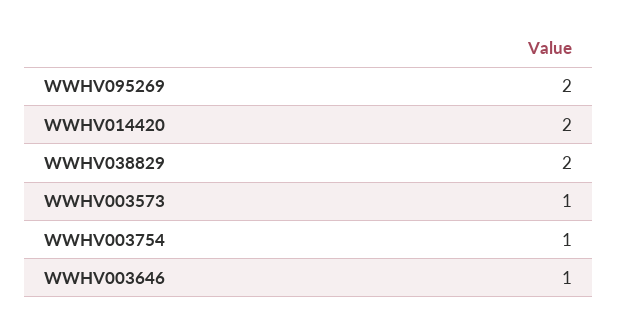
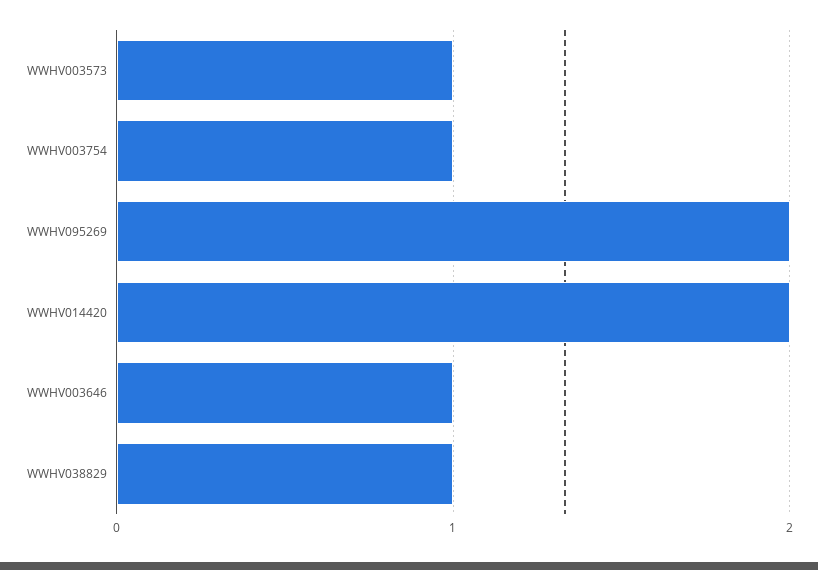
  {
    "WWHV095269": 2,
    "WWHV014420": 2,
-   "WWHV038829": 2,
+   "WWHV038829": 1,
    "WWHV003573": 1,
    "WWHV003754": 1,
    "WWHV003646": 1
  }

